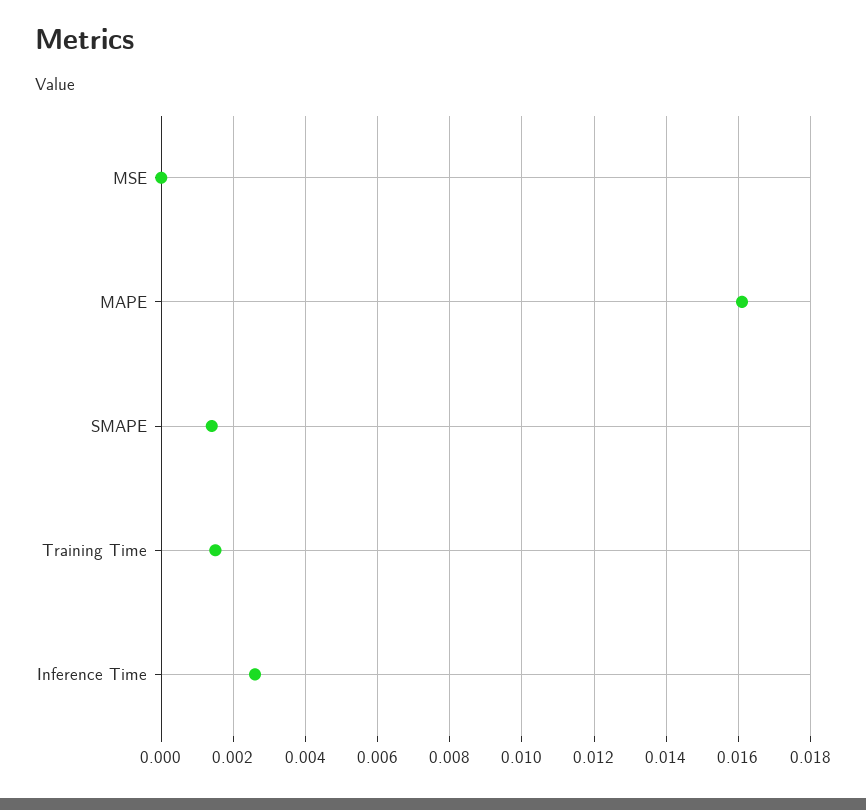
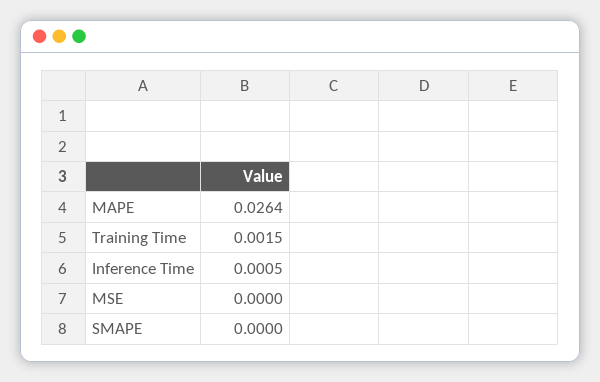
  {
    "MSE": 0,
-   "MAPE": 0.016,
+   "MAPE": 0.0264,
-   "SMAPE": 0.0015,
+   "SMAPE": 0,
    "Training Time": 0.0015,
-   "Inference Time": 0.0025
+   "Inference Time": 0.0005
  }

